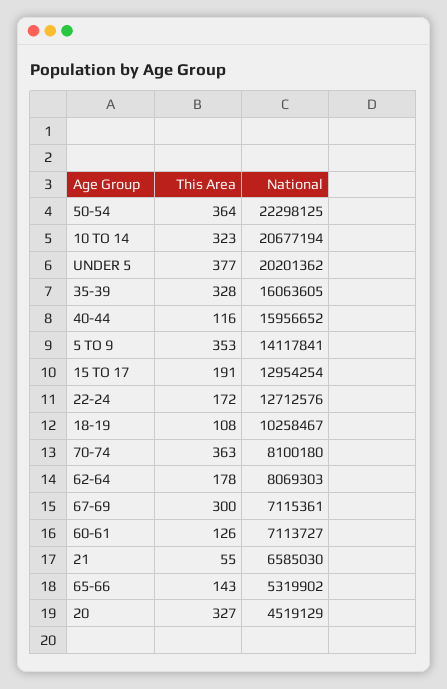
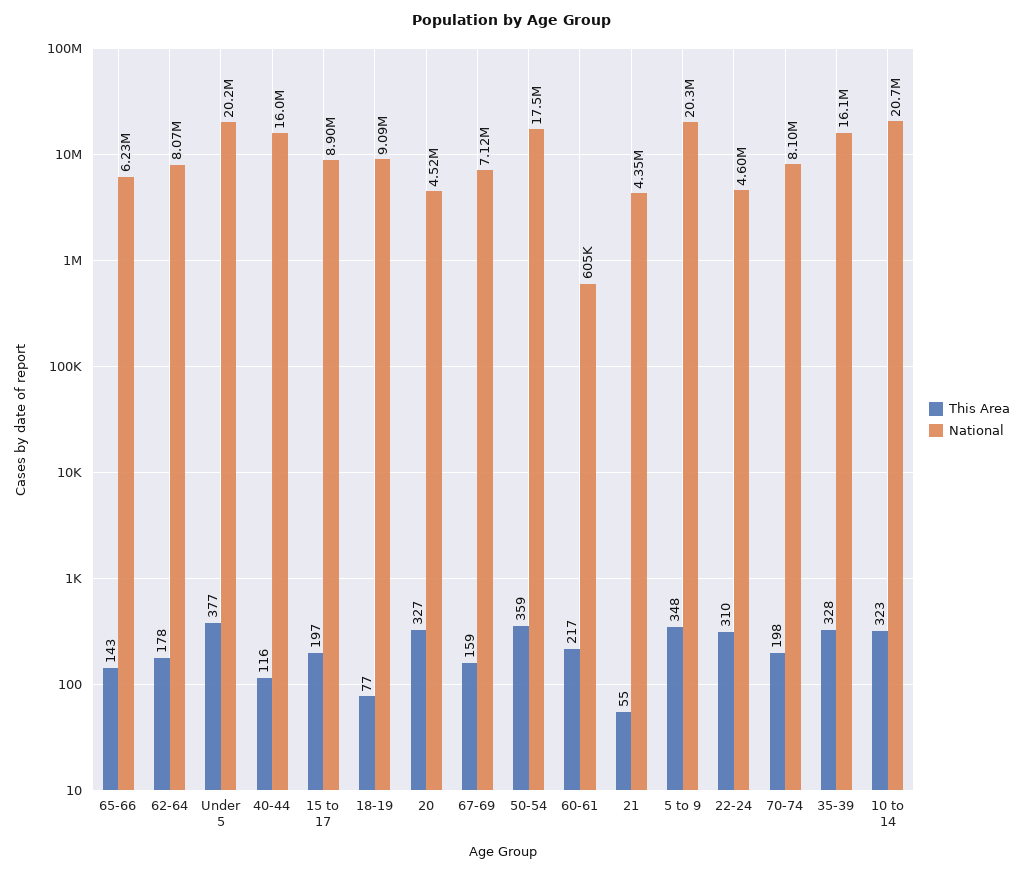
  {
    "This Area": {
-     "50-54": 364,
+     "50-54": 359,
      "10 TO 14": 323,
      "UNDER 5": 377,
      "35-39": 328,
      "40-44": 116,
-     "5 TO 9": 353,
+     "5 TO 9": 348,
-     "15 TO 17": 191,
+     "15 TO 17": 197,
-     "22-24": 172,
+     "22-24": 310,
-     "18-19": 108,
+     "18-19": 77,
-     "70-74": 363,
+     "70-74": 198,
      "62-64": 178,
-     "67-69": 300,
+     "67-69": 159,
-     "60-61": 126,
+     "60-61": 217,
      "21": 55,
      "65-66": 143,
      "20": 327
    },
    "National": {
-     "50-54": 22298125,
+     "50-54": 17500000,
      "10 TO 14": 20677194,
      "UNDER 5": 20201362,
      "35-39": 16063605,
      "40-44": 15956652,
-     "5 TO 9": 14117841,
+     "5 TO 9": 20300000,
-     "15 TO 17": 12954254,
+     "15 TO 17": 8900000,
-     "22-24": 12712576,
+     "22-24": 4600000,
-     "18-19": 10258467,
+     "18-19": 9090000,
      "70-74": 8100180,
      "62-64": 8069303,
      "67-69": 7115361,
-     "60-61": 7113727,
+     "60-61": 605000,
-     "21": 6585030,
+     "21": 4350000,
-     "65-66": 5319902,
+     "65-66": 6230000,
      "20": 4519129
    }
  }

